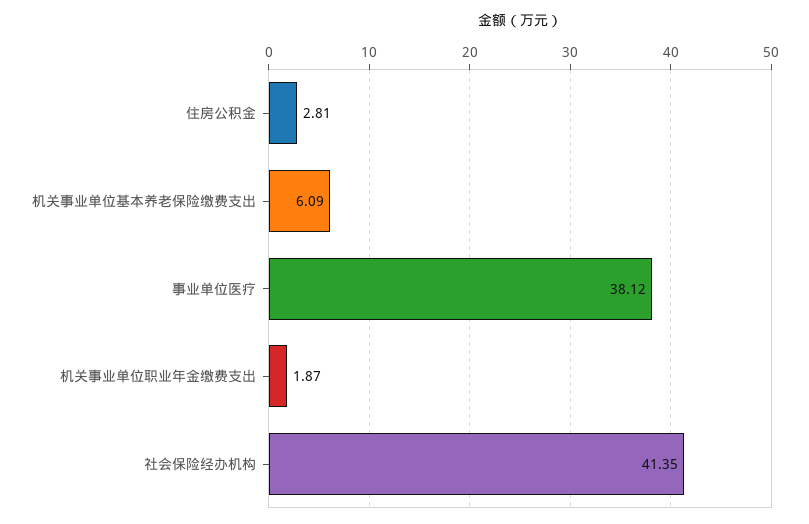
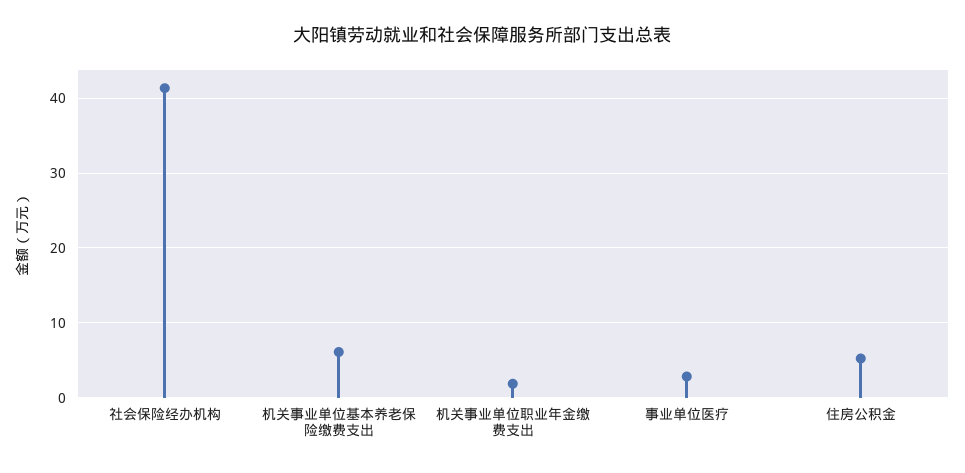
  {
-   "住房公积金": 2.81,
+   "住房公积金": 5,
    "机关事业单位基本养老保险缴费支出": 6.09,
-   "事业单位医疗": 38.12,
+   "事业单位医疗": 3,
    "机关事业单位职业年金缴费支出": 1.87,
    "社会保险经办机构": 41.35
  }

